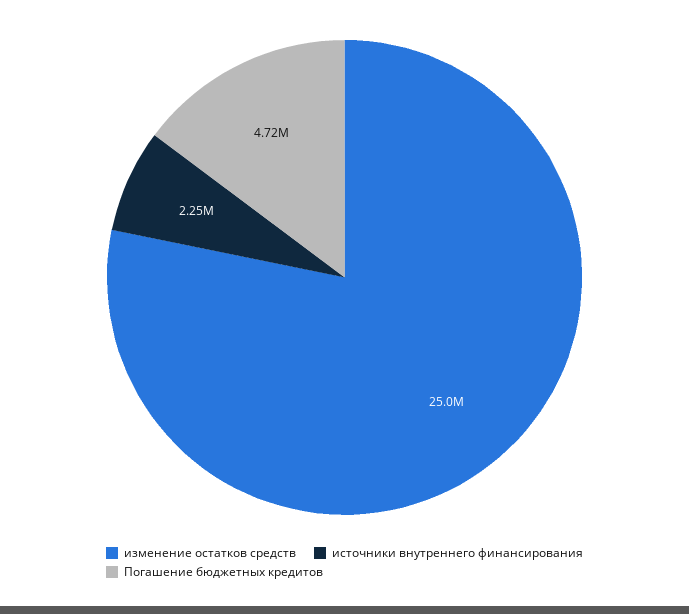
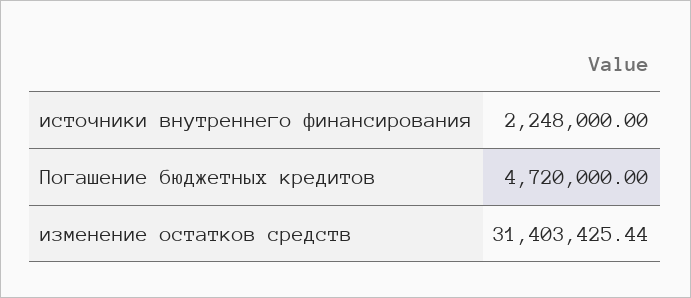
  {
-   "изменение остатков средств": 25000000,
+   "изменение остатков средств": 31403425.44,
    "источники внутреннего финансирования": 2248000,
    "Погашение бюджетных кредитов": 4720000
  }

